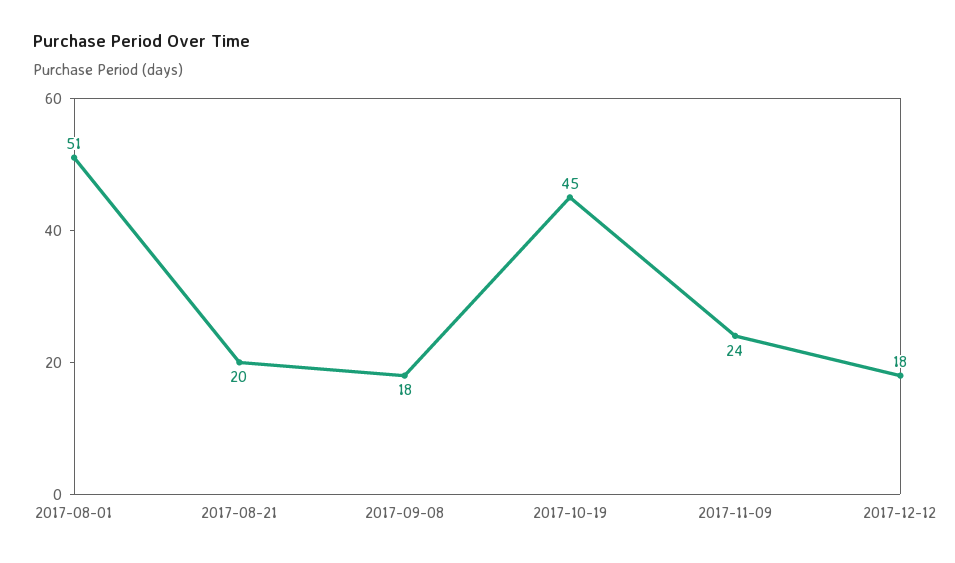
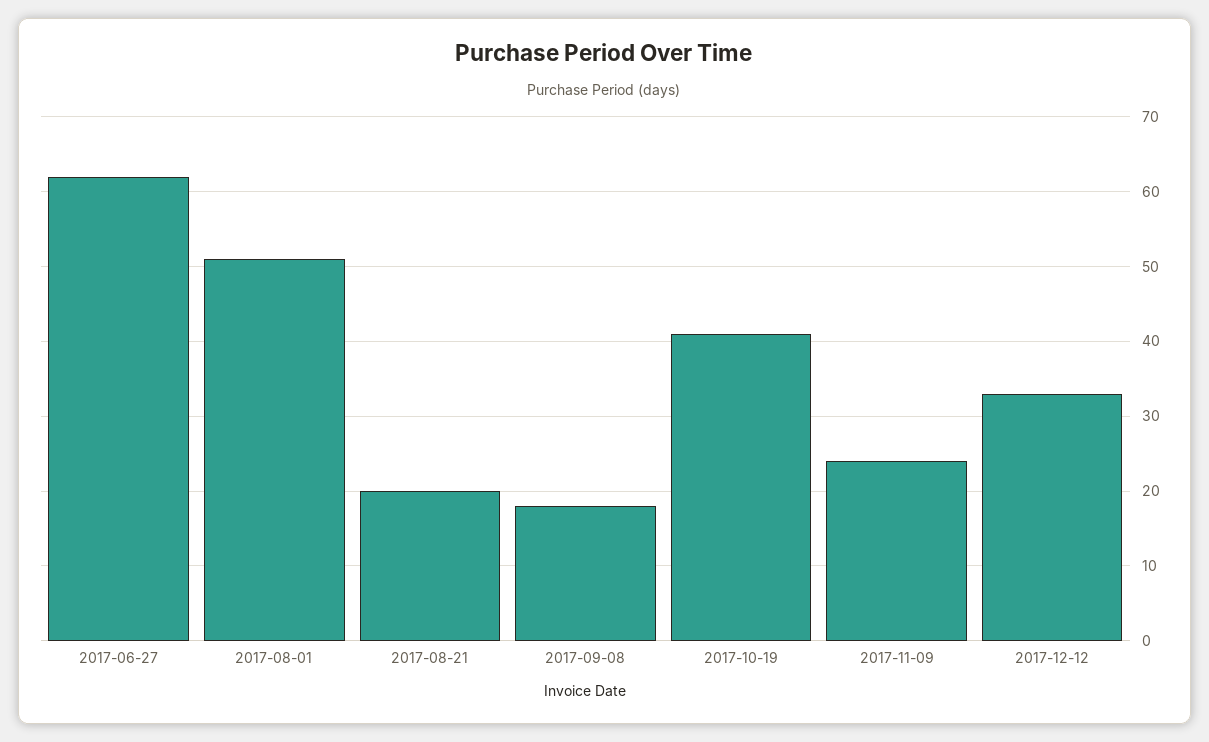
  {
    "2017-08-01": 51,
    "2017-08-21": 20,
    "2017-09-08": 18,
-   "2017-10-19": 45,
+   "2017-10-19": 41,
    "2017-11-09": 24,
-   "2017-12-12": 18
+   "2017-12-12": 33,
+   "2017-06-27": 62
  }

